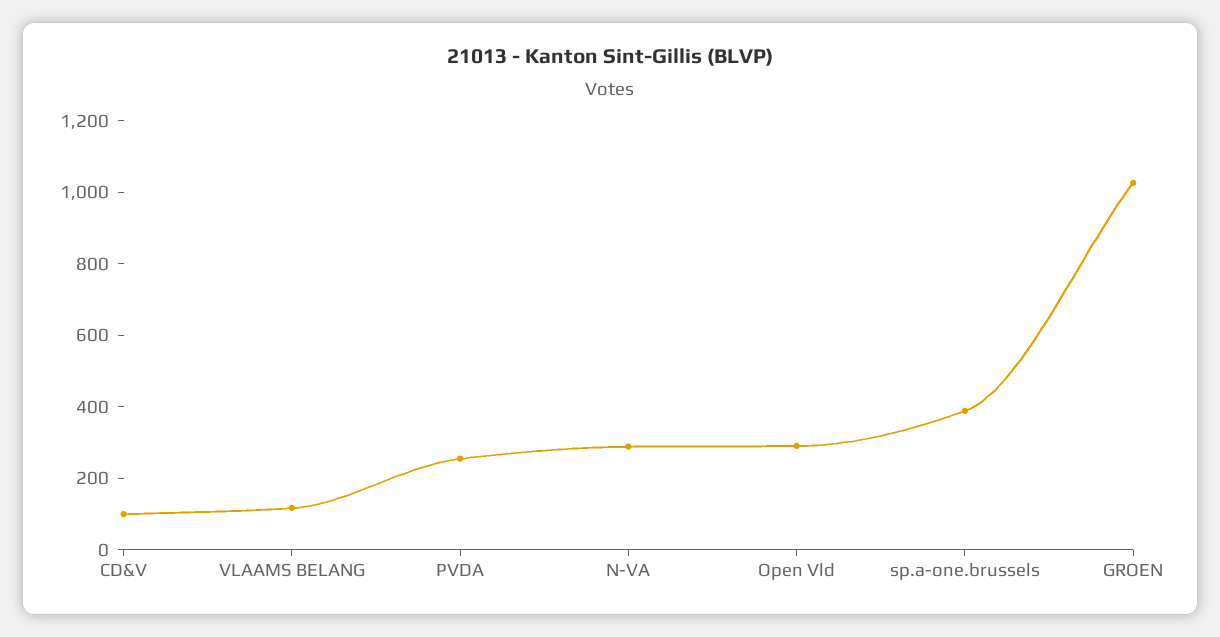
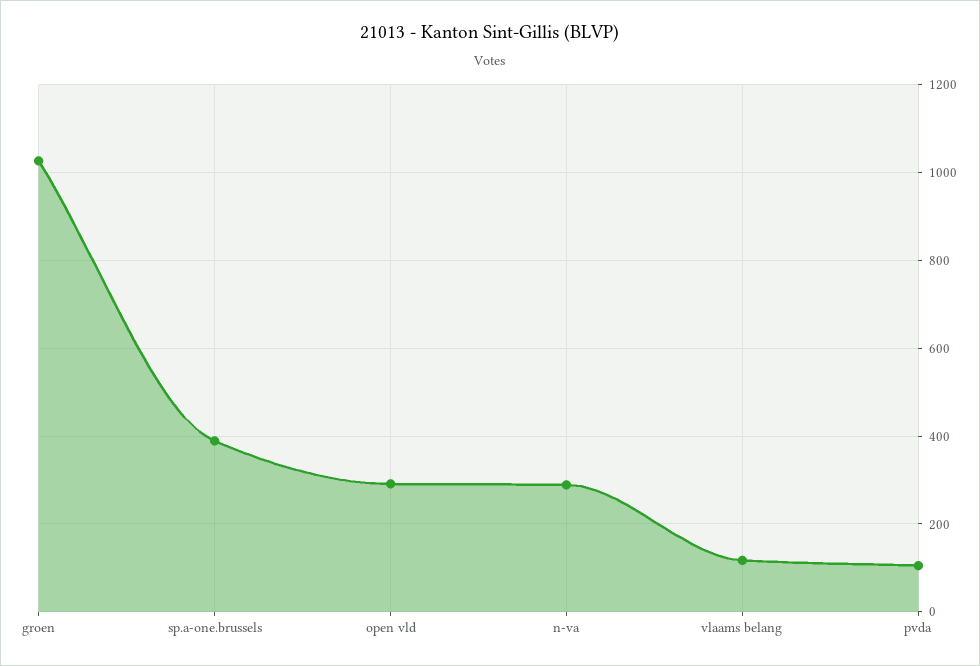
  {
-   "CD&V": 100,
    "VLAAMS BELANG": 120,
-   "PVDA": 250,
+   "PVDA": 100,
    "N-VA": 280,
    "Open Vld": 300,
    "sp.a-one.brussels": 380,
    "GROEN": 1020
  }

